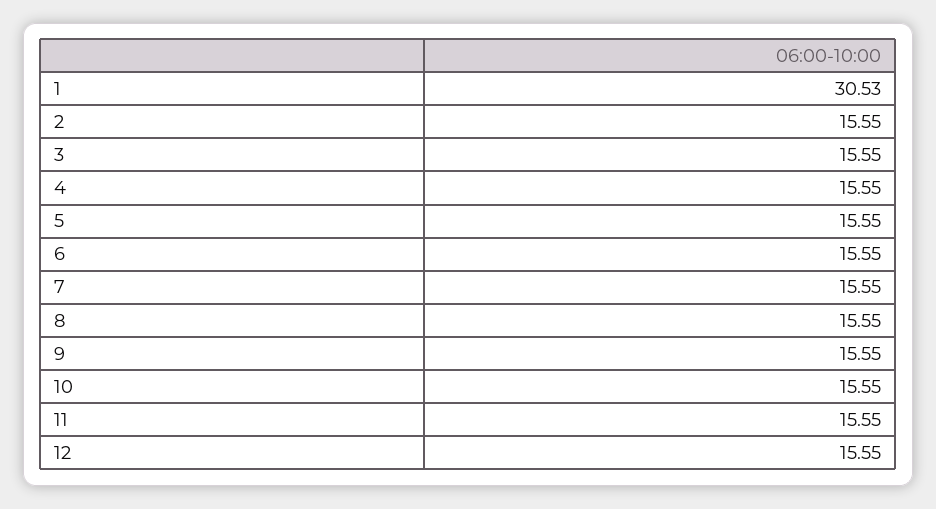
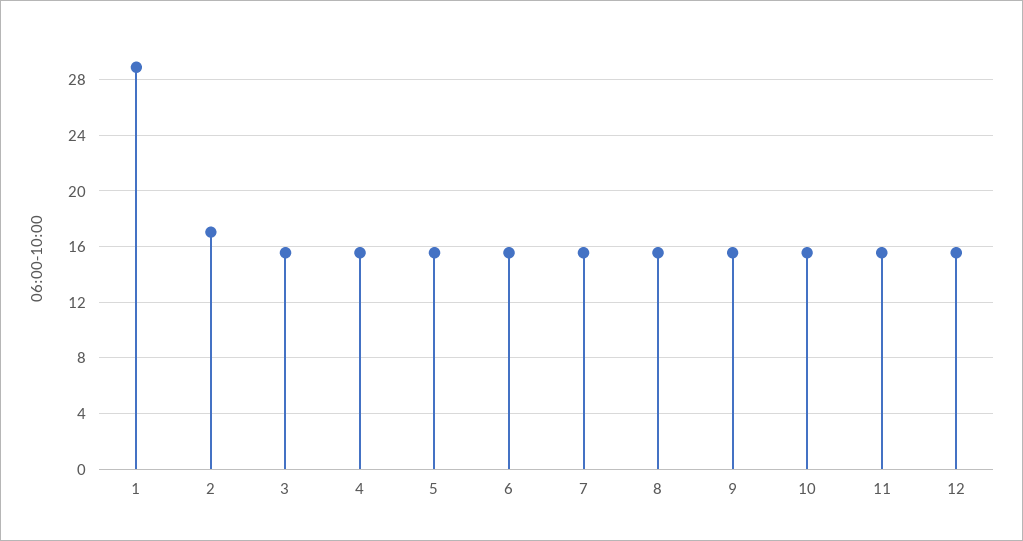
  {
-   "1": 30.53,
+   "1": 29,
-   "2": 15.55,
+   "2": 17,
    "3": 15.55,
    "4": 15.55,
    "5": 15.55,
    "6": 15.55,
    "7": 15.55,
    "8": 15.55,
    "9": 15.55,
    "10": 15.55,
    "11": 15.55,
    "12": 15.55
  }

